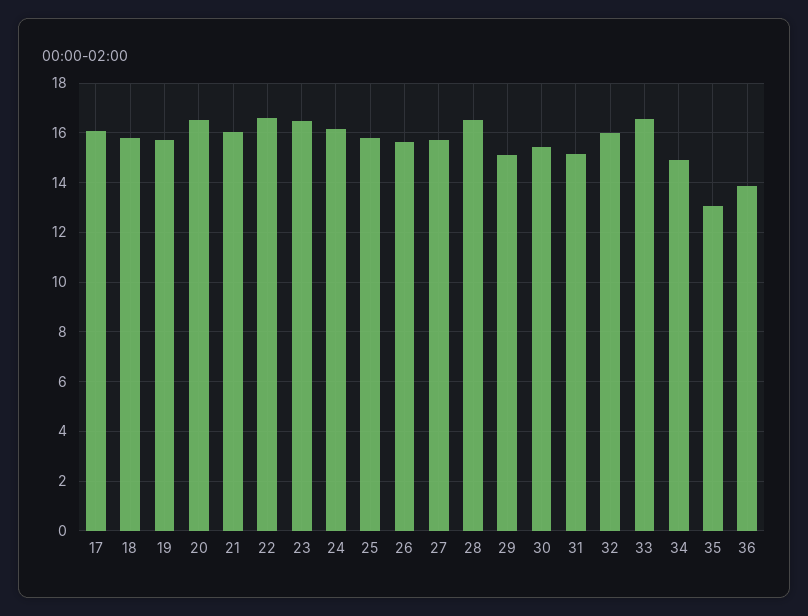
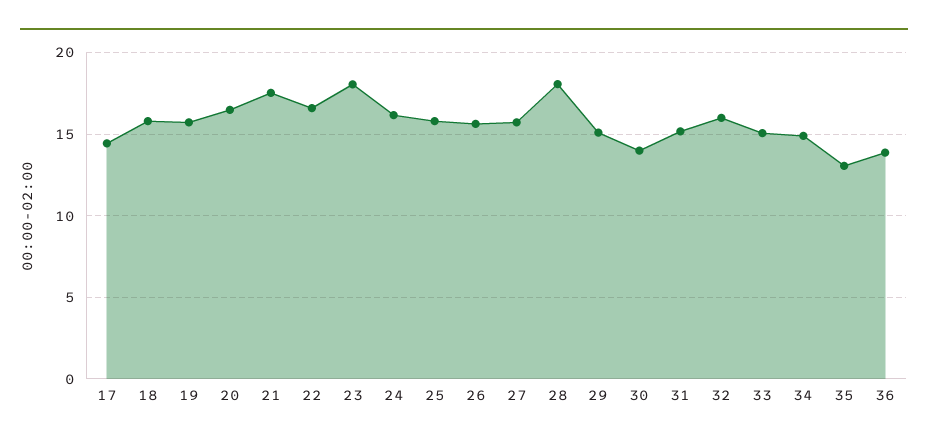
  {
-   "17": 16,
+   "17": 14.5,
    "18": 15.75,
    "19": 15.75,
    "20": 16.5,
-   "21": 16,
+   "21": 17.5,
    "22": 16.5,
-   "23": 16.5,
+   "23": 18,
    "24": 16.25,
    "25": 15.75,
    "26": 15.75,
    "27": 15.75,
-   "28": 16.5,
+   "28": 18,
    "29": 15,
-   "30": 15.5,
+   "30": 14,
    "31": 15.25,
    "32": 16,
-   "33": 16.5,
+   "33": 15,
    "34": 15,
    "35": 13,
    "36": 13.75
  }

